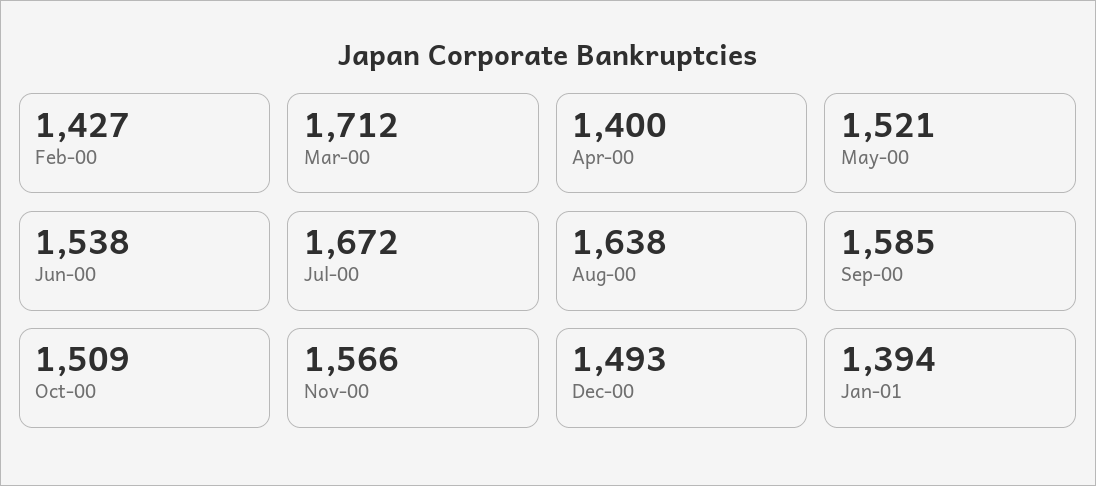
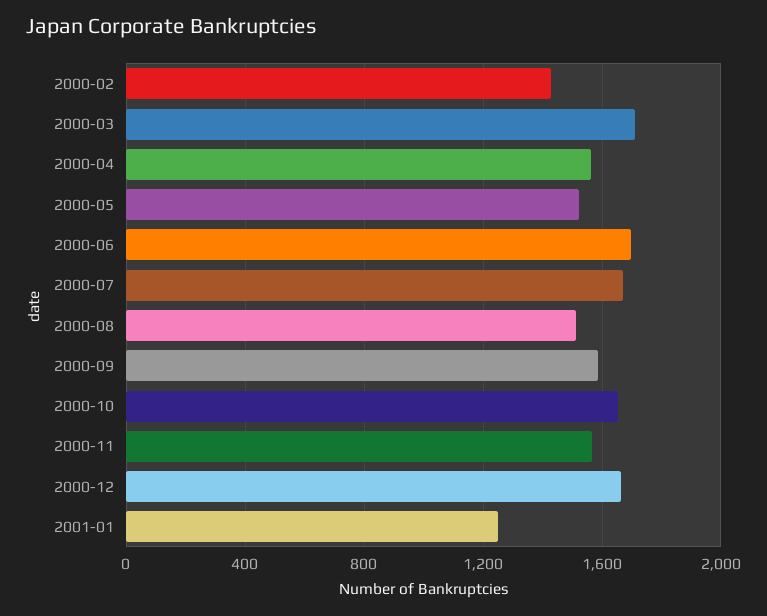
  {
    "Feb-00": 1427,
    "Mar-00": 1712,
-   "Apr-00": 1400,
+   "Apr-00": 1550,
    "May-00": 1521,
-   "Jun-00": 1538,
+   "Jun-00": 1700,
    "Jul-00": 1672,
-   "Aug-00": 1638,
+   "Aug-00": 1500,
    "Sep-00": 1585,
-   "Oct-00": 1509,
+   "Oct-00": 1650,
    "Nov-00": 1566,
-   "Dec-00": 1493,
+   "Dec-00": 1650,
-   "Jan-01": 1394
+   "Jan-01": 1250
  }

